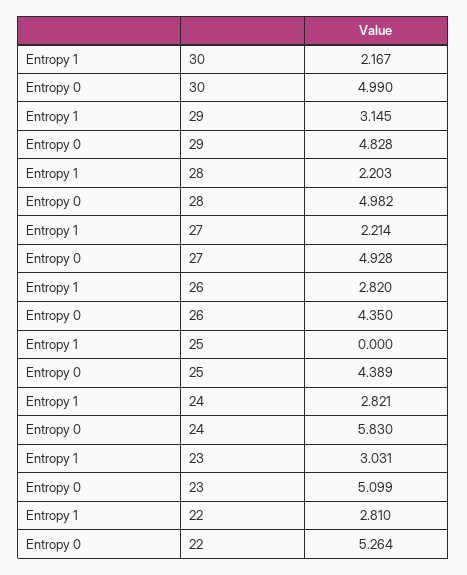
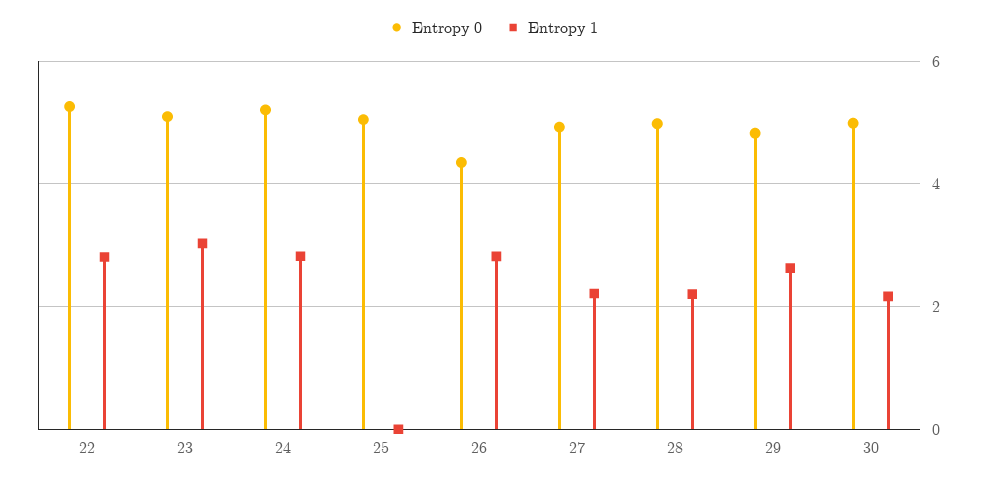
  {
    "Entropy 1": {
      "30": 2.167,
-     "29": 3.145,
+     "29": 2.6,
      "28": 2.203,
      "27": 2.214,
      "26": 2.82,
      "25": 0,
      "24": 2.821,
      "23": 3.031,
      "22": 2.81
    },
    "Entropy 0": {
      "30": 4.99,
      "29": 4.828,
      "28": 4.982,
      "27": 4.928,
      "26": 4.35,
-     "25": 4.389,
+     "25": 5,
-     "24": 5.83,
+     "24": 5.2,
      "23": 5.099,
      "22": 5.264
    }
  }

